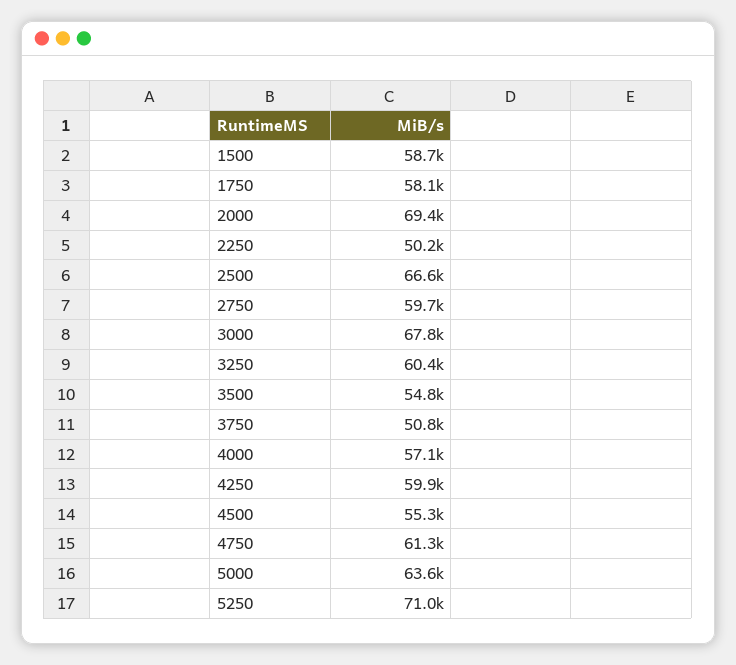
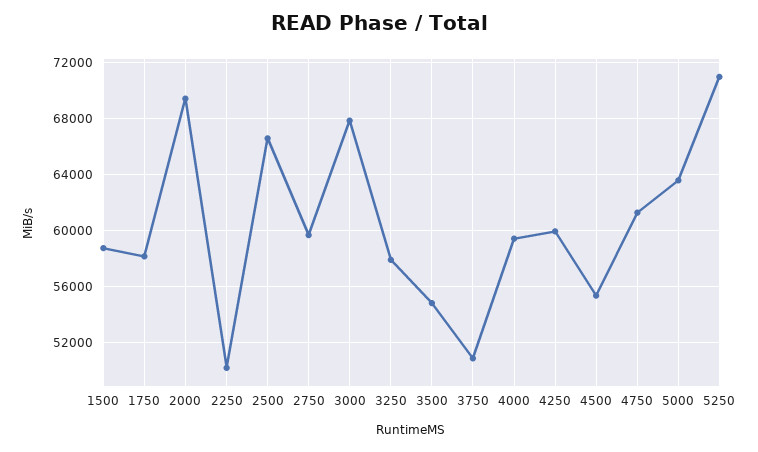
  {
    "1500": 58700,
    "1750": 58100,
    "2000": 69400,
    "2250": 50200,
    "2500": 66600,
    "2750": 59700,
    "3000": 67800,
-   "3250": 60400,
+   "3250": 58000,
    "3500": 54800,
    "3750": 50800,
-   "4000": 57100,
+   "4000": 59500,
    "4250": 59900,
    "4500": 55300,
    "4750": 61300,
    "5000": 63600,
    "5250": 71000
  }

